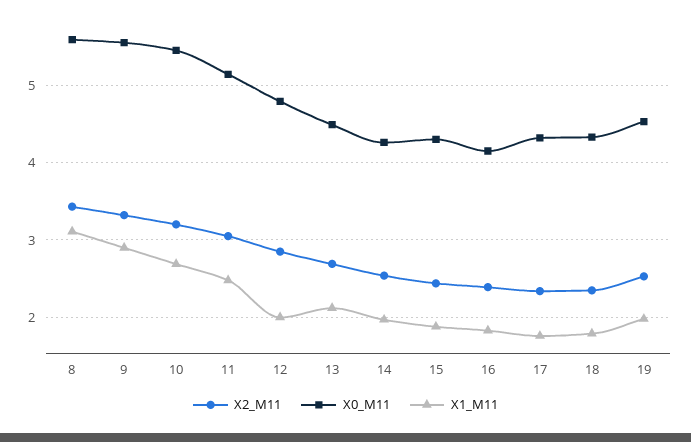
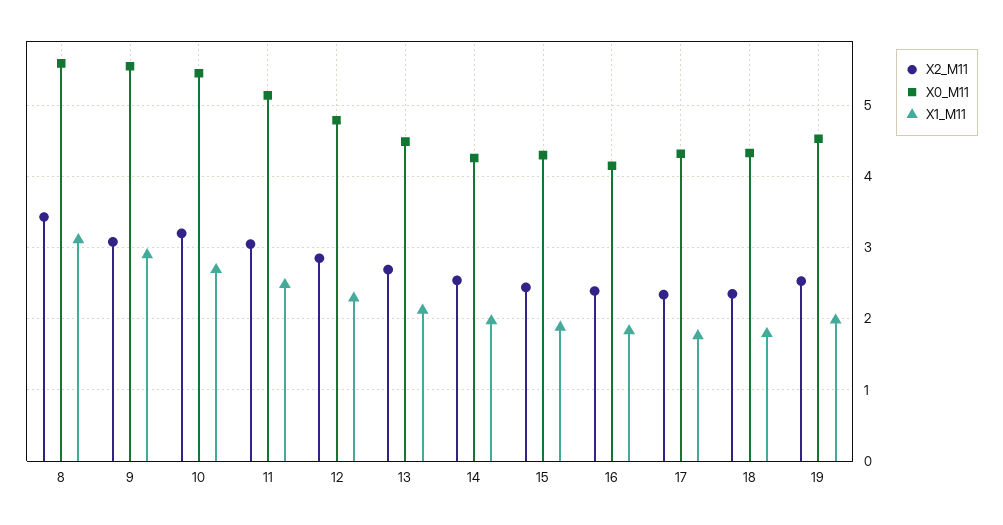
  {
    "X2_M11": {
      "8": 3.4,
-     "9": 3.3,
+     "9": 3.1,
      "10": 3.2,
      "11": 3.1,
      "12": 2.9,
      "13": 2.7,
      "14": 2.5,
      "15": 2.4,
      "16": 2.4,
      "17": 2.3,
      "18": 2.4,
      "19": 2.5
    },
    "X0_M11": {
      "8": 5.6,
      "9": 5.6,
      "10": 5.5,
      "11": 5.1,
      "12": 4.8,
      "13": 4.5,
      "14": 4.3,
      "15": 4.3,
      "16": 4.2,
      "17": 4.3,
      "18": 4.3,
      "19": 4.5
    },
    "X1_M11": {
      "8": 3.1,
      "9": 2.9,
      "10": 2.7,
      "11": 2.5,
-     "12": 2,
+     "12": 2.3,
      "13": 2.1,
      "14": 2,
      "15": 1.9,
      "16": 1.8,
      "17": 1.8,
      "18": 1.8,
      "19": 2
    }
  }

